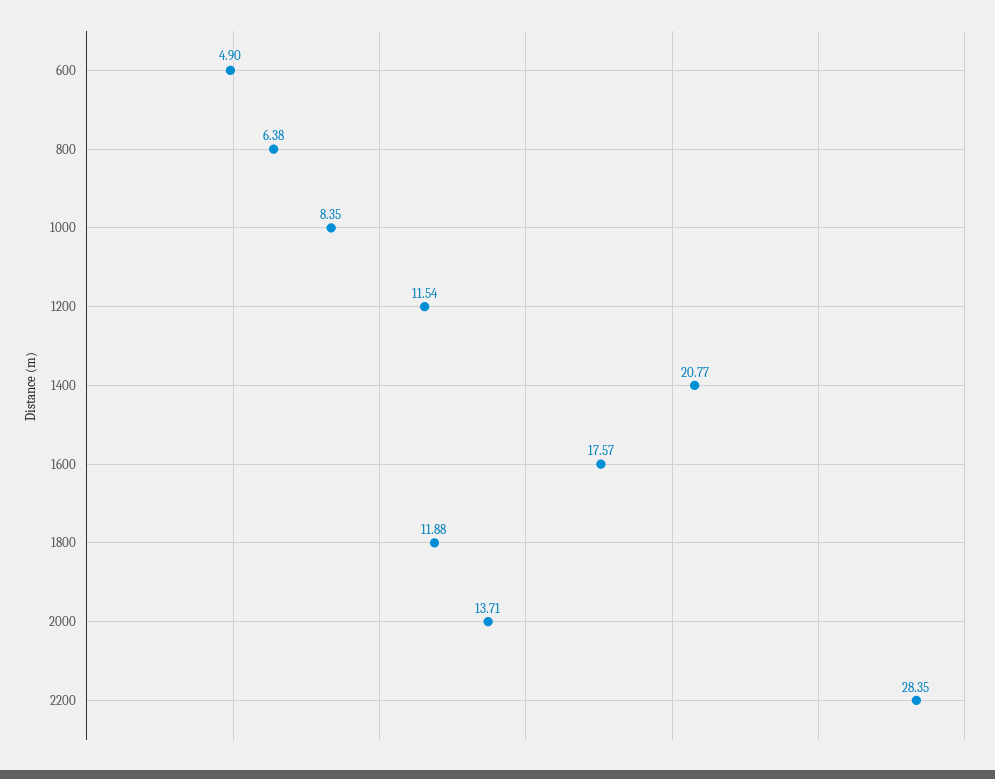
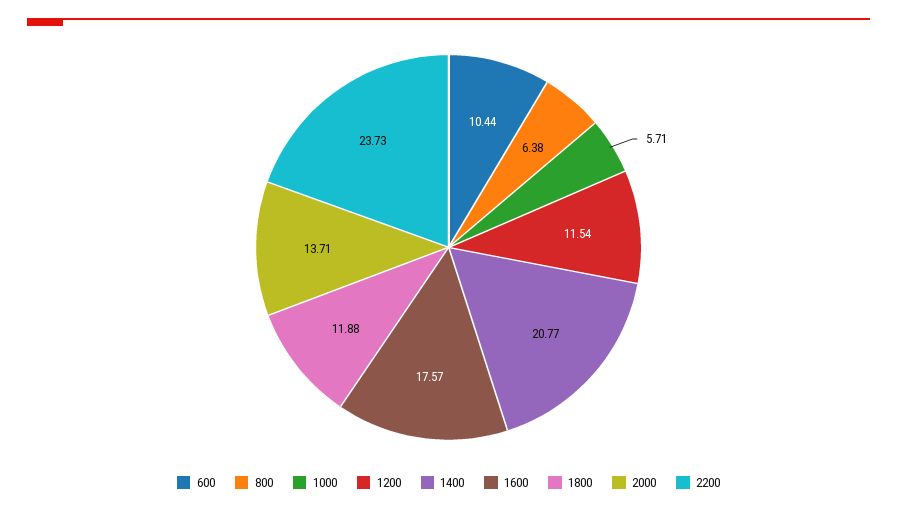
  {
-   "600": 4.9,
+   "600": 10.44,
    "800": 6.38,
-   "1000": 8.35,
+   "1000": 5.71,
    "1200": 11.54,
    "1400": 20.77,
    "1600": 17.57,
    "1800": 11.88,
    "2000": 13.71,
-   "2200": 28.35
+   "2200": 23.73
  }

